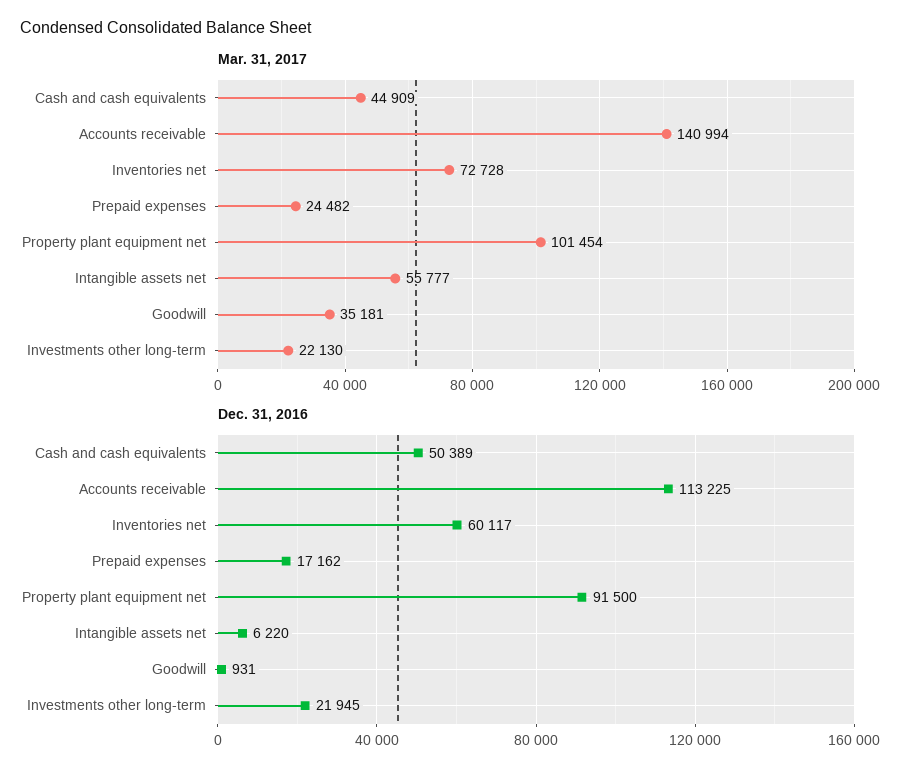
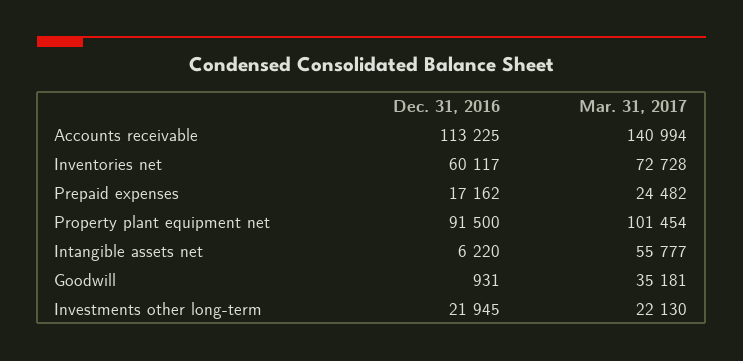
  {
    "Mar. 31, 2017": {
-     "Cash and cash equivalents": 44909,
      "Accounts receivable": 140994,
      "Inventories net": 72728,
      "Prepaid expenses": 24482,
      "Property plant equipment net": 101454,
      "Intangible assets net": 55777,
      "Goodwill": 35181,
      "Investments other long-term": 22130
    },
    "Dec. 31, 2016": {
-     "Cash and cash equivalents": 50389,
      "Accounts receivable": 113225,
      "Inventories net": 60117,
      "Prepaid expenses": 17162,
      "Property plant equipment net": 91500,
      "Intangible assets net": 6220,
      "Goodwill": 931,
      "Investments other long-term": 21945
    }
  }

